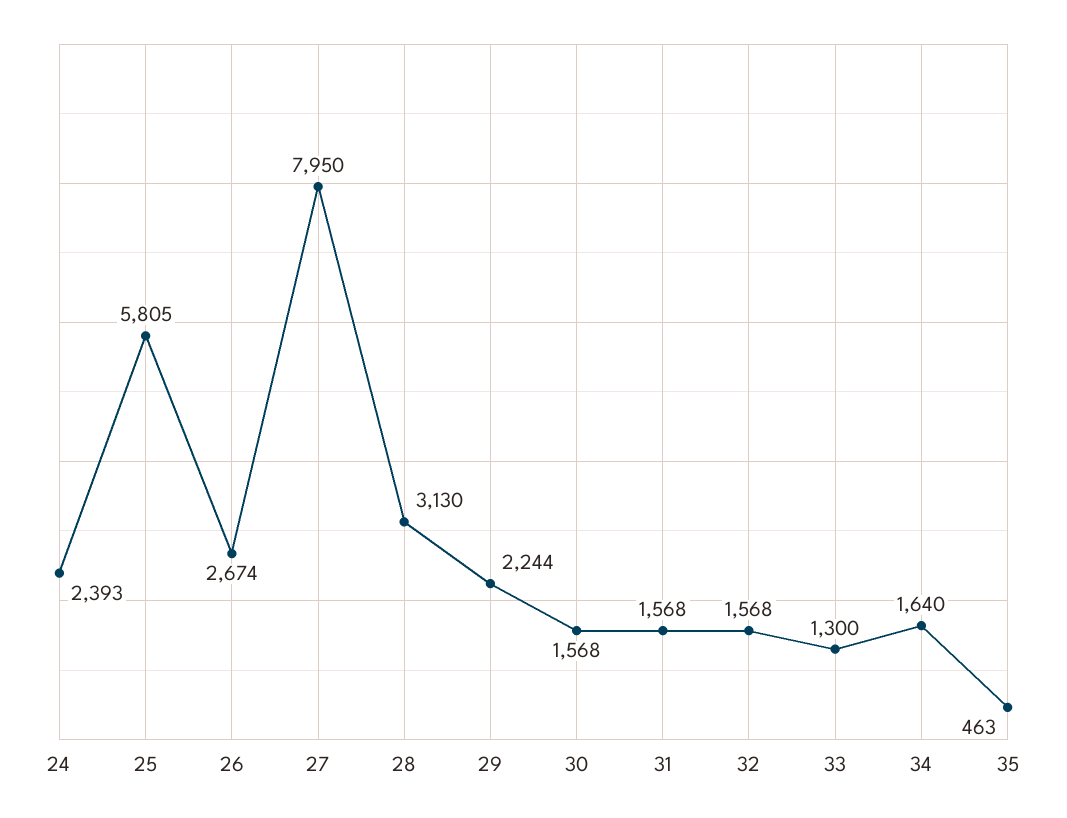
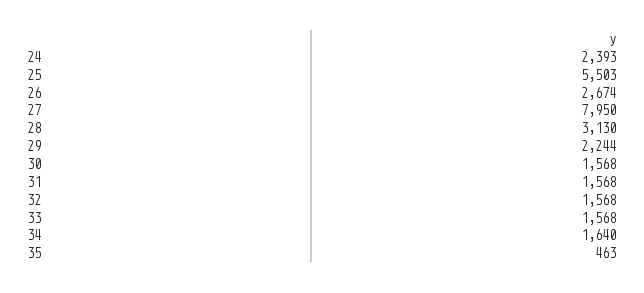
  {
    "24": 2393,
-   "25": 5805,
+   "25": 5503,
    "26": 2674,
    "27": 7950,
    "28": 3130,
    "29": 2244,
    "30": 1568,
    "31": 1568,
    "32": 1568,
-   "33": 1300,
+   "33": 1568,
    "34": 1640,
    "35": 463
  }

